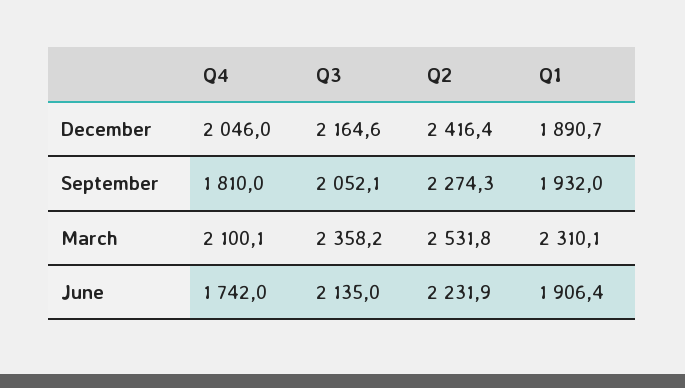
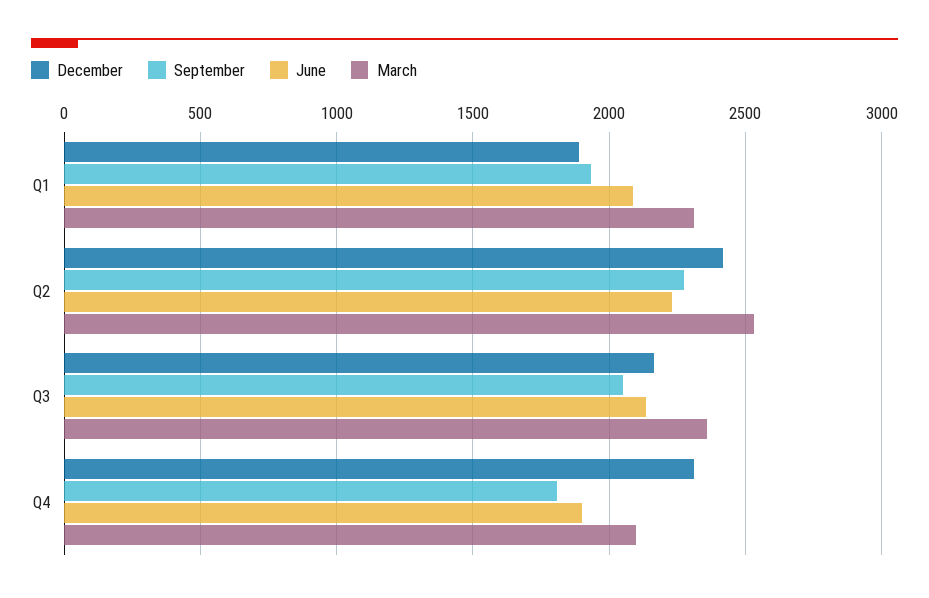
  {
    "December": {
-     "Q4": 2046,
+     "Q4": 2300,
      "Q3": 2164.6,
      "Q2": 2416.4,
      "Q1": 1890.7
    },
    "September": {
      "Q4": 1810,
      "Q3": 2052.1,
      "Q2": 2274.3,
      "Q1": 1932
    },
    "March": {
      "Q4": 2100.1,
      "Q3": 2358.2,
      "Q2": 2531.8,
      "Q1": 2310.1
    },
    "June": {
-     "Q4": 1742,
+     "Q4": 1900,
      "Q3": 2135,
      "Q2": 2231.9,
-     "Q1": 1906.4
+     "Q1": 2100
    }
  }

